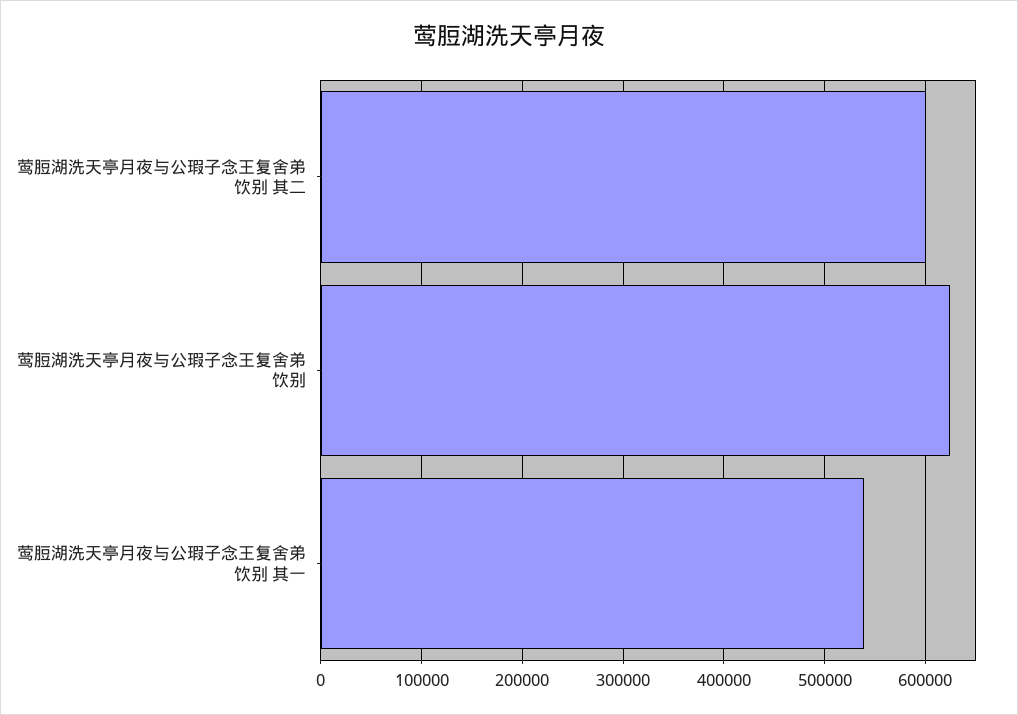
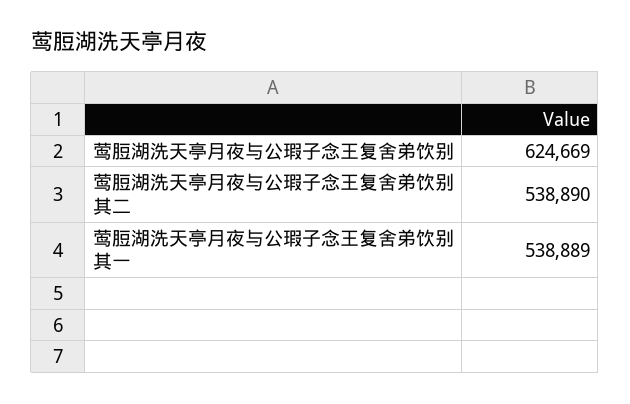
  {
-   "莺脰湖洗天亭月夜与公瑕子念王复舍弟饮别 其二": 600000,
+   "莺脰湖洗天亭月夜与公瑕子念王复舍弟饮别 其二": 538890,
    "莺脰湖洗天亭月夜与公瑕子念王复舍弟饮别": 624669,
    "莺脰湖洗天亭月夜与公瑕子念王复舍弟饮别 其一": 538889
  }

